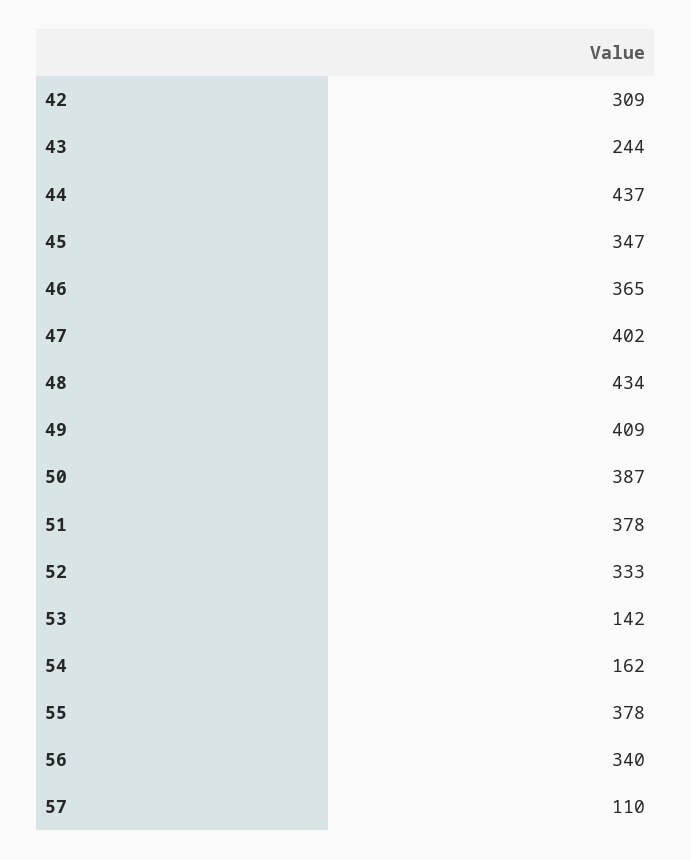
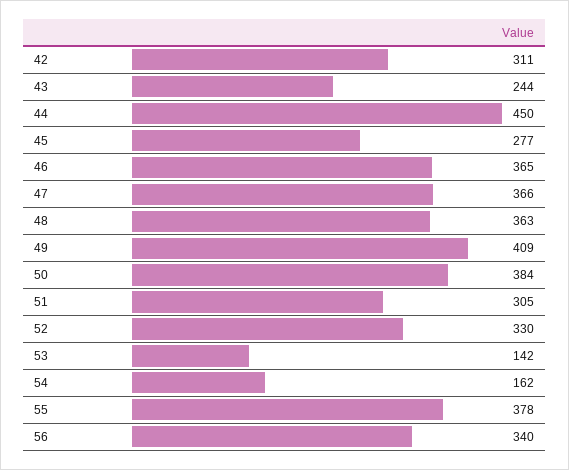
  {
-   "42": 309,
+   "42": 311,
    "43": 244,
-   "44": 437,
+   "44": 450,
-   "45": 347,
+   "45": 277,
    "46": 365,
-   "47": 402,
+   "47": 366,
-   "48": 434,
+   "48": 363,
    "49": 409,
-   "50": 387,
+   "50": 384,
-   "51": 378,
+   "51": 305,
-   "52": 333,
+   "52": 330,
    "53": 142,
    "54": 162,
    "55": 378,
-   "56": 340,
+   "56": 340
-   "57": 110
  }

